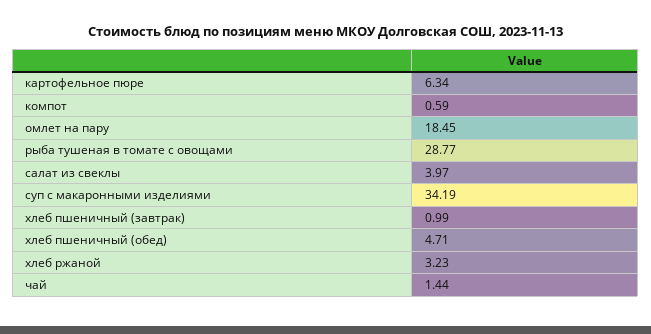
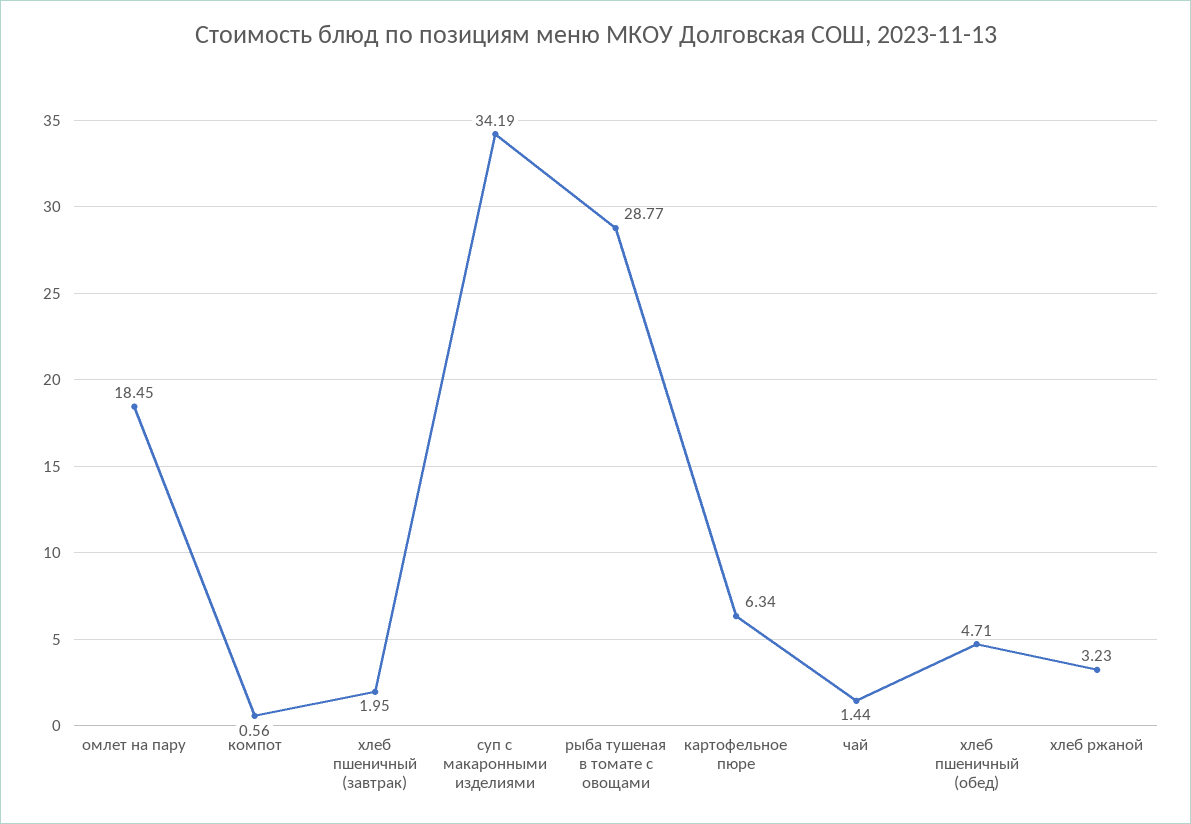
  {
    "картофельное пюре": 6.34,
-   "компот": 0.59,
+   "компот": 0.56,
    "омлет на пару": 18.45,
    "рыба тушеная в томате с овощами": 28.77,
-   "салат из свеклы": 3.97,
    "суп с макаронными изделиями": 34.19,
-   "хлеб пшеничный (завтрак)": 0.99,
+   "хлеб пшеничный (завтрак)": 1.95,
    "хлеб пшеничный (обед)": 4.71,
    "хлеб ржаной": 3.23,
    "чай": 1.44
  }

